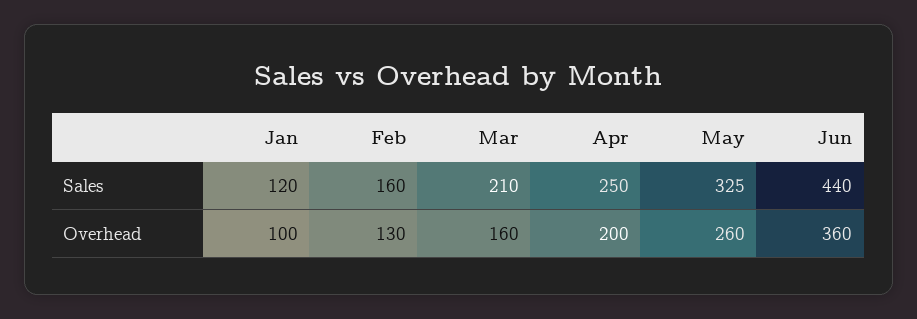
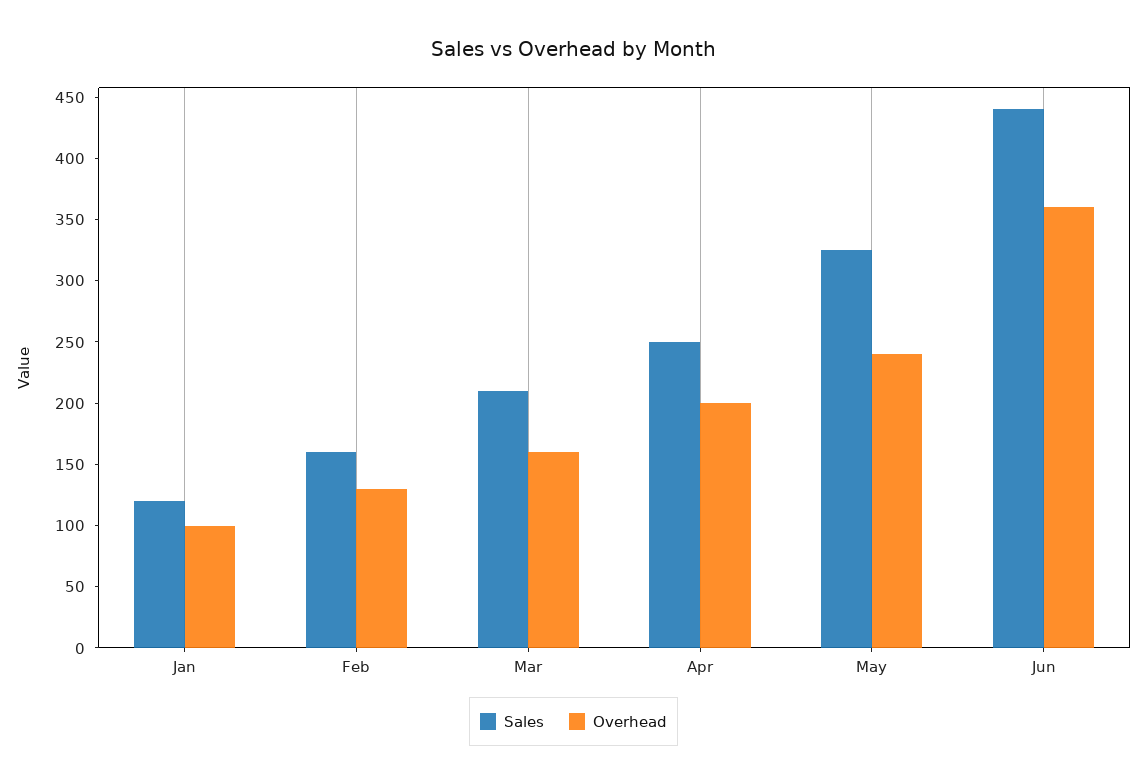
  {
    "Sales": {
      "Jan": 120,
      "Feb": 160,
      "Mar": 210,
      "Apr": 250,
      "May": 325,
      "Jun": 440
    },
    "Overhead": {
      "Jan": 100,
      "Feb": 130,
      "Mar": 160,
      "Apr": 200,
-     "May": 260,
+     "May": 240,
      "Jun": 360
    }
  }

